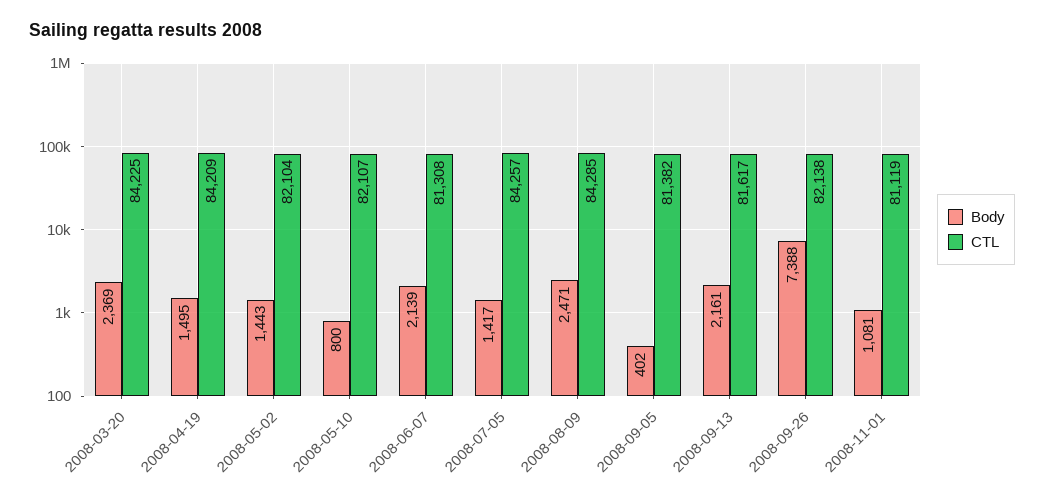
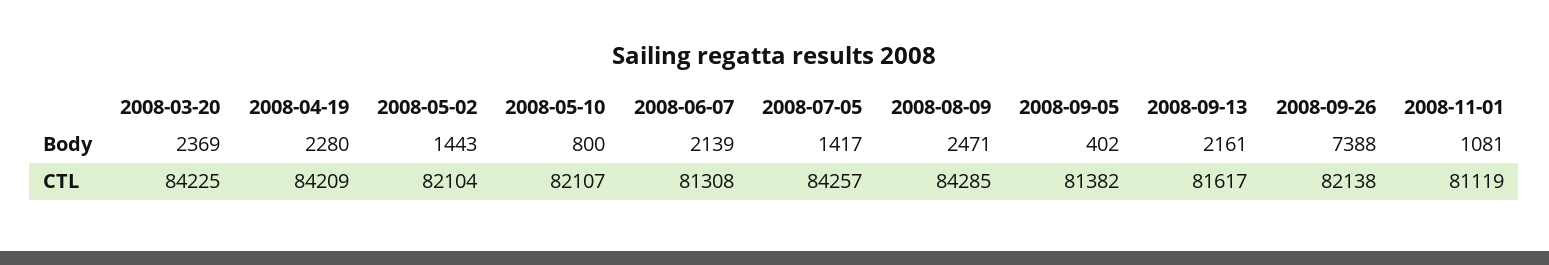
  {
    "Body": {
      "2008-03-20": 2369,
-     "2008-04-19": 1495,
+     "2008-04-19": 2280,
      "2008-05-02": 1443,
      "2008-05-10": 800,
      "2008-06-07": 2139,
      "2008-07-05": 1417,
      "2008-08-09": 2471,
      "2008-09-05": 402,
      "2008-09-13": 2161,
      "2008-09-26": 7388,
      "2008-11-01": 1081
    },
    "CTL": {
      "2008-03-20": 84225,
      "2008-04-19": 84209,
      "2008-05-02": 82104,
      "2008-05-10": 82107,
      "2008-06-07": 81308,
      "2008-07-05": 84257,
      "2008-08-09": 84285,
      "2008-09-05": 81382,
      "2008-09-13": 81617,
      "2008-09-26": 82138,
      "2008-11-01": 81119
    }
  }

